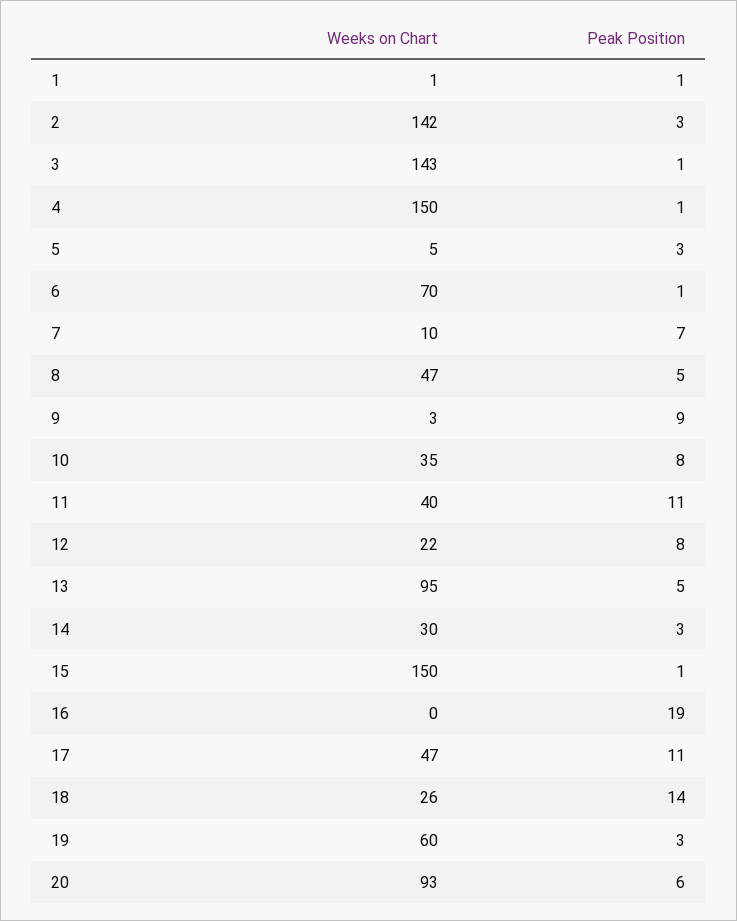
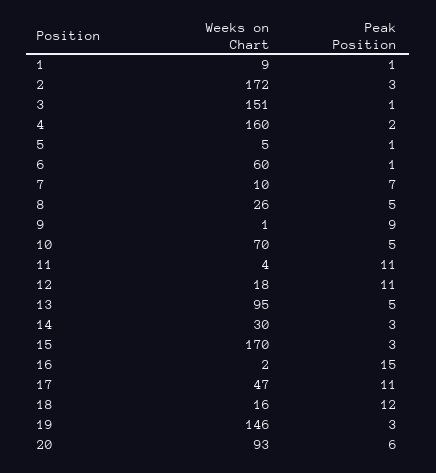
  {
    "Weeks on Chart": {
-     "1": 1,
+     "1": 9,
-     "2": 142,
+     "2": 172,
-     "3": 143,
+     "3": 151,
-     "4": 150,
+     "4": 160,
      "5": 5,
-     "6": 70,
+     "6": 60,
      "7": 10,
-     "8": 47,
+     "8": 26,
-     "9": 3,
+     "9": 1,
-     "10": 35,
+     "10": 70,
-     "11": 40,
+     "11": 4,
-     "12": 22,
+     "12": 18,
      "13": 95,
      "14": 30,
-     "15": 150,
+     "15": 170,
-     "16": 0,
+     "16": 2,
      "17": 47,
-     "18": 26,
+     "18": 16,
-     "19": 60,
+     "19": 146,
      "20": 93
    },
    "Peak Position": {
      "1": 1,
      "2": 3,
      "3": 1,
-     "4": 1,
+     "4": 2,
-     "5": 3,
+     "5": 1,
      "6": 1,
      "7": 7,
      "8": 5,
      "9": 9,
-     "10": 8,
+     "10": 5,
      "11": 11,
-     "12": 8,
+     "12": 11,
      "13": 5,
      "14": 3,
-     "15": 1,
+     "15": 3,
-     "16": 19,
+     "16": 15,
      "17": 11,
-     "18": 14,
+     "18": 12,
      "19": 3,
      "20": 6
    }
  }

